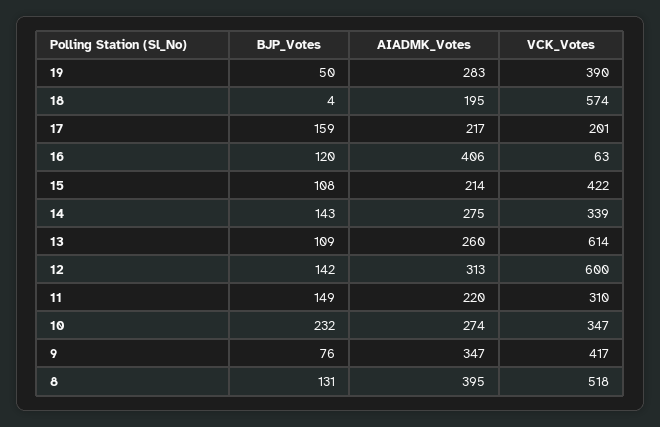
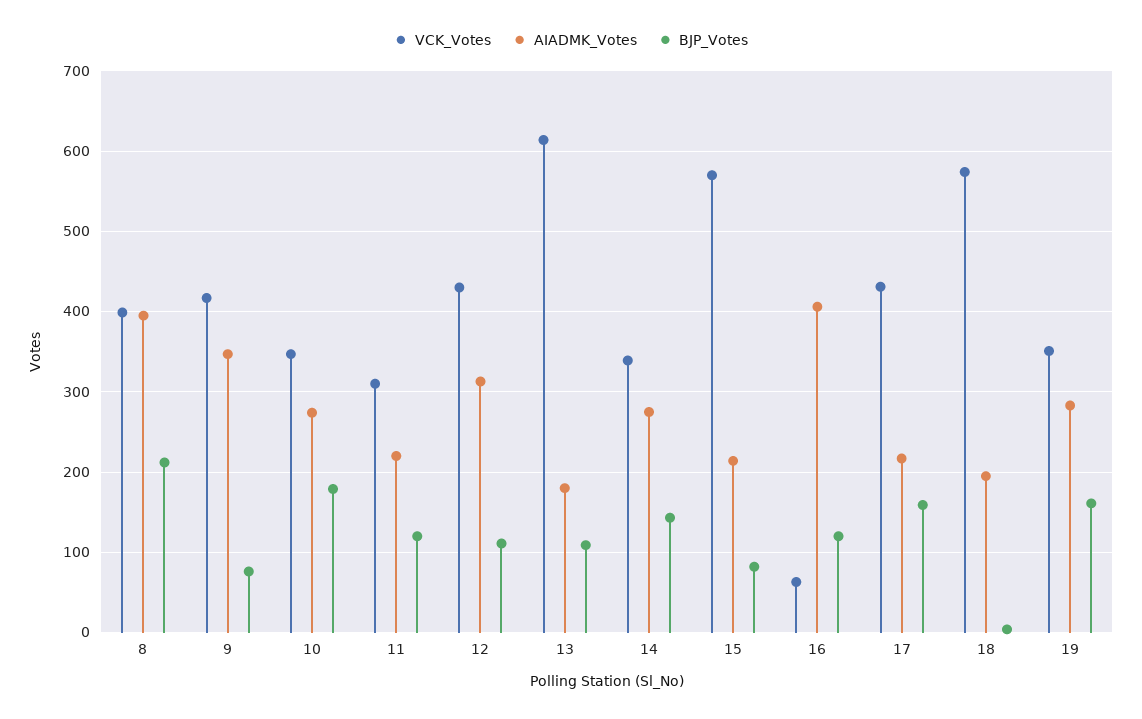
  {
    "BJP_Votes": {
-     "19": 50,
+     "19": 160,
      "18": 4,
      "17": 159,
      "16": 120,
-     "15": 108,
+     "15": 80,
      "14": 143,
      "13": 109,
-     "12": 142,
+     "12": 110,
-     "11": 149,
+     "11": 120,
-     "10": 232,
+     "10": 180,
      "9": 76,
-     "8": 131
+     "8": 210
    },
    "AIADMK_Votes": {
      "19": 283,
      "18": 195,
      "17": 217,
      "16": 406,
      "15": 214,
      "14": 275,
-     "13": 260,
+     "13": 180,
      "12": 313,
      "11": 220,
      "10": 274,
      "9": 347,
      "8": 395
    },
    "VCK_Votes": {
-     "19": 390,
+     "19": 350,
      "18": 574,
-     "17": 201,
+     "17": 430,
      "16": 63,
-     "15": 422,
+     "15": 570,
      "14": 339,
      "13": 614,
-     "12": 600,
+     "12": 430,
      "11": 310,
      "10": 347,
      "9": 417,
-     "8": 518
+     "8": 400
    }
  }

